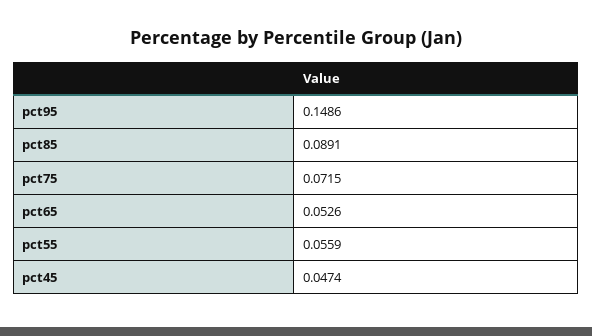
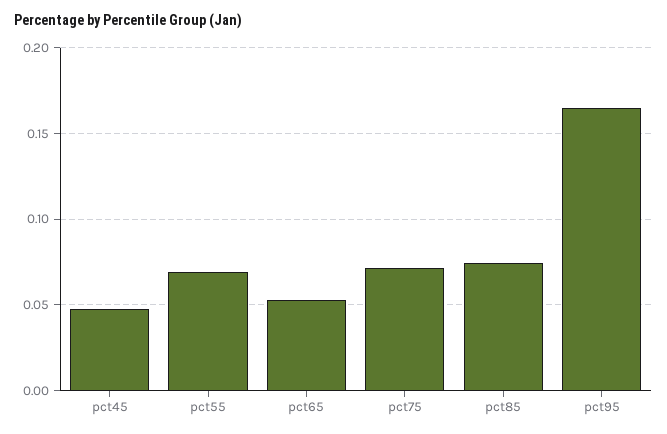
  {
-   "pct95": 0.1486,
+   "pct95": 0.165,
-   "pct85": 0.0891,
+   "pct85": 0.075,
    "pct75": 0.0715,
    "pct65": 0.0526,
-   "pct55": 0.0559,
+   "pct55": 0.07,
    "pct45": 0.0474
  }

